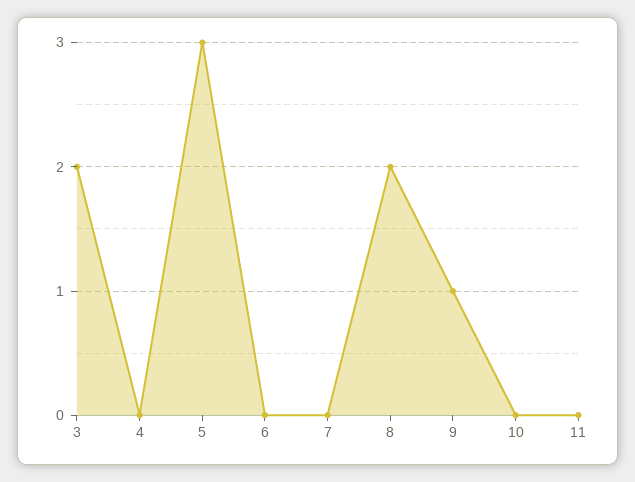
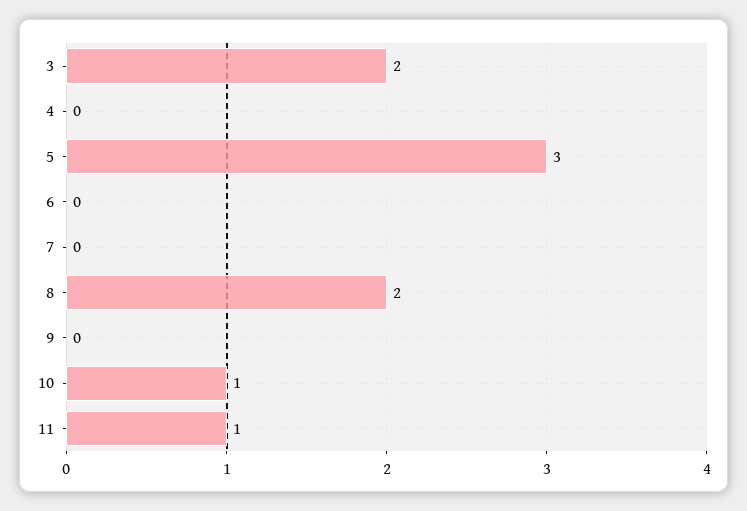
  {
    "3": 2,
    "4": 0,
    "5": 3,
    "6": 0,
    "7": 0,
    "8": 2,
-   "9": 1,
+   "9": 0,
-   "10": 0,
+   "10": 1,
-   "11": 0
+   "11": 1
  }

